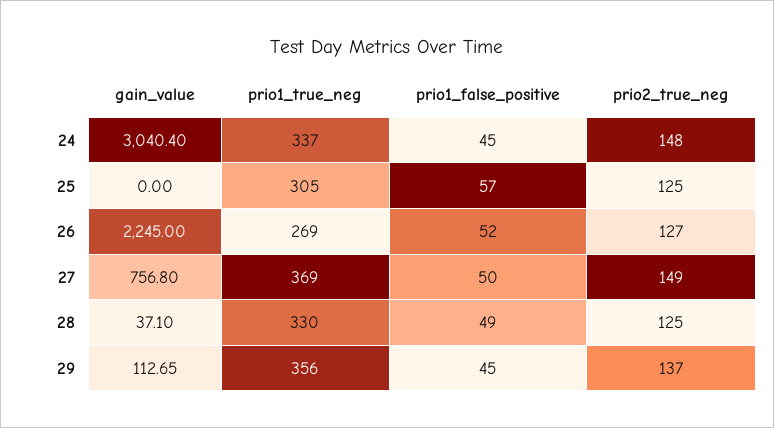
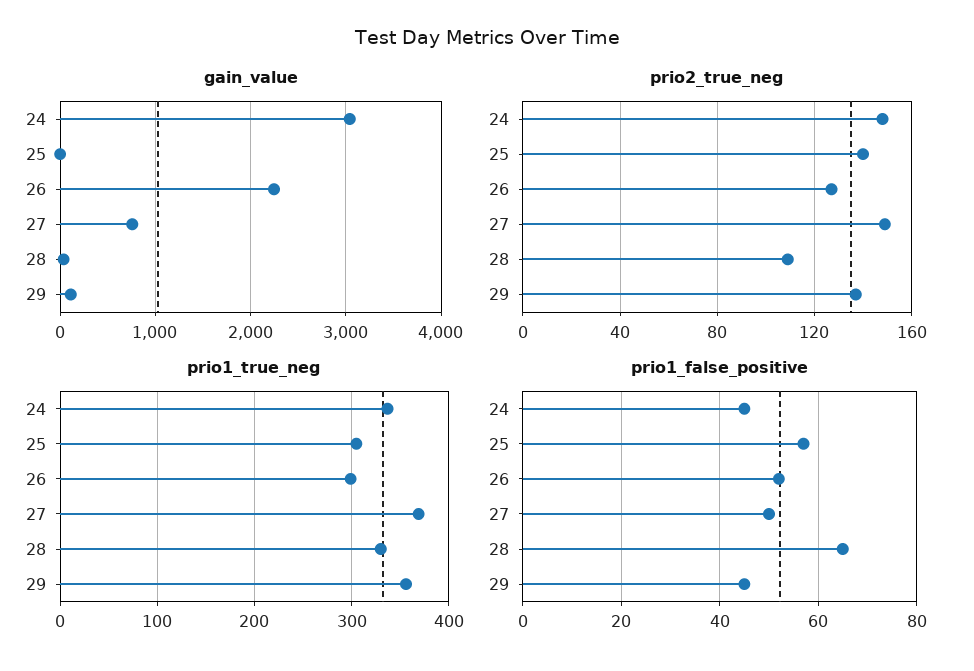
  {
    "gain_value": {
      "24": 3040.4,
      "25": 0,
      "26": 2245,
      "27": 756.8,
      "28": 37.1,
      "29": 112.65
    },
    "prio1_true_neg": {
      "24": 337,
      "25": 305,
-     "26": 269,
+     "26": 300,
      "27": 369,
      "28": 330,
      "29": 356
    },
    "prio1_false_positive": {
      "24": 45,
      "25": 57,
      "26": 52,
      "27": 50,
-     "28": 49,
+     "28": 65,
      "29": 45
    },
    "prio2_true_neg": {
      "24": 148,
-     "25": 125,
+     "25": 140,
      "26": 127,
      "27": 149,
-     "28": 125,
+     "28": 110,
      "29": 137
    }
  }

